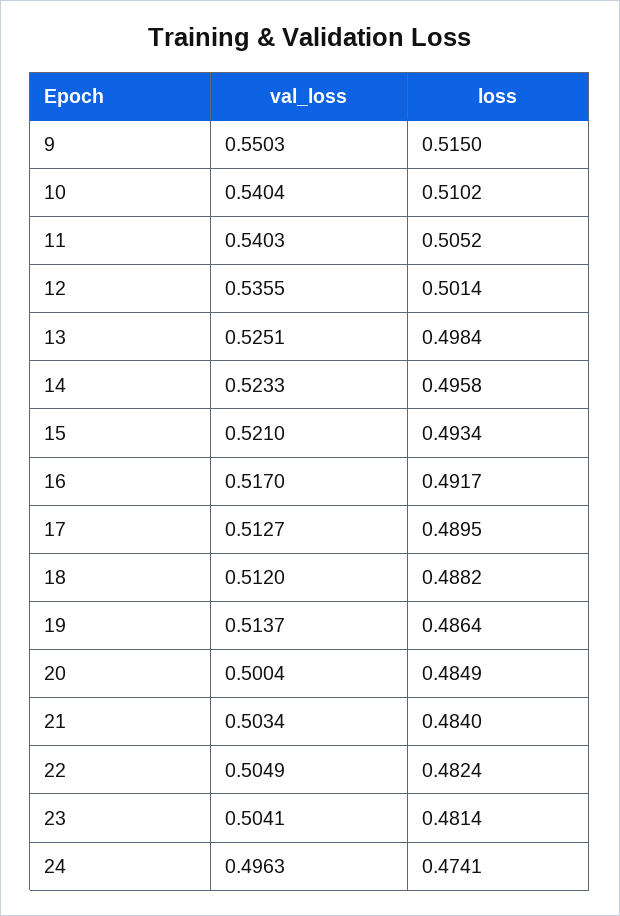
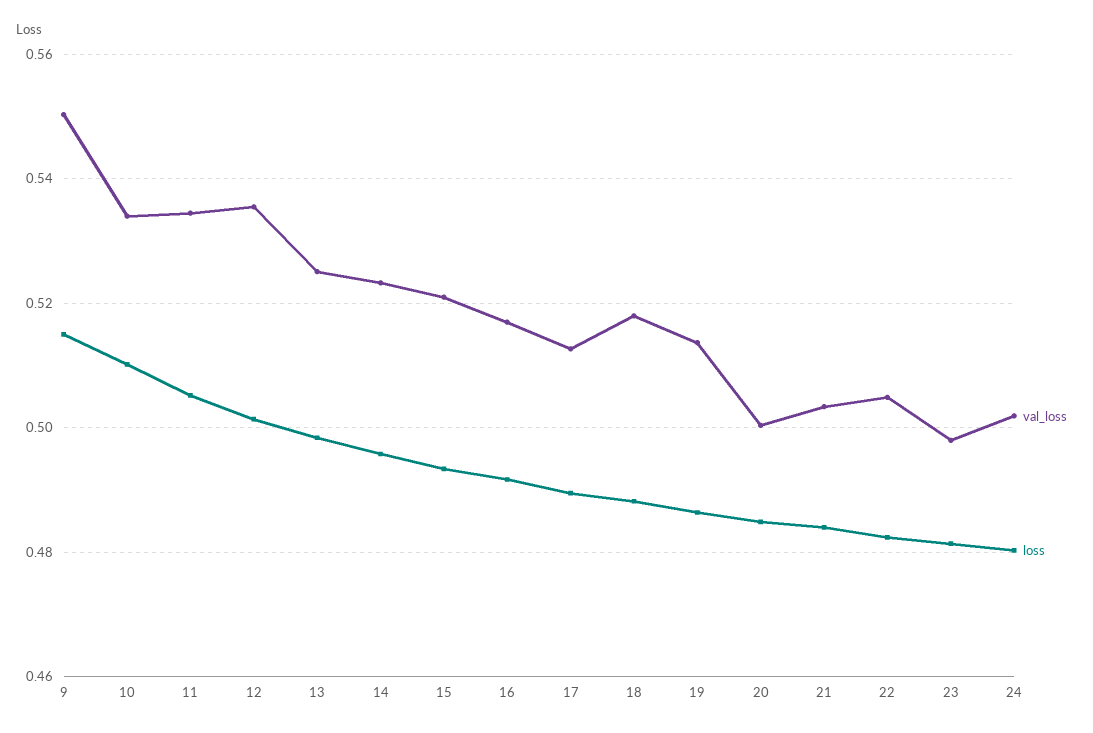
  {
    "val_loss": {
      "9": 0.5503,
-     "10": 0.5404,
+     "10": 0.534,
-     "11": 0.5403,
+     "11": 0.534,
      "12": 0.5355,
      "13": 0.5251,
      "14": 0.5233,
      "15": 0.521,
      "16": 0.517,
      "17": 0.5127,
-     "18": 0.512,
+     "18": 0.518,
      "19": 0.5137,
      "20": 0.5004,
      "21": 0.5034,
      "22": 0.5049,
-     "23": 0.5041,
+     "23": 0.498,
-     "24": 0.4963
+     "24": 0.502
    },
    "loss": {
      "9": 0.515,
      "10": 0.5102,
      "11": 0.5052,
      "12": 0.5014,
      "13": 0.4984,
      "14": 0.4958,
      "15": 0.4934,
      "16": 0.4917,
      "17": 0.4895,
      "18": 0.4882,
      "19": 0.4864,
      "20": 0.4849,
      "21": 0.484,
      "22": 0.4824,
      "23": 0.4814,
-     "24": 0.4741
+     "24": 0.48
    }
  }

